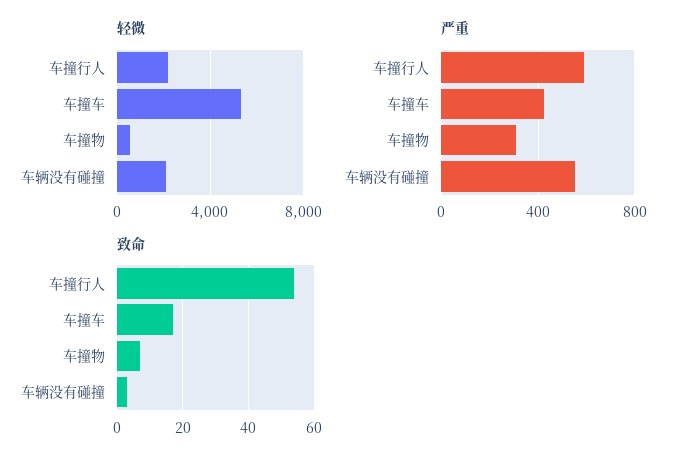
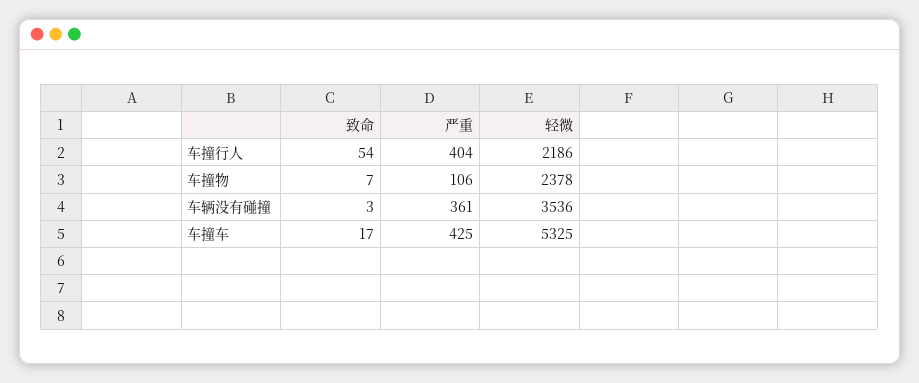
  {
    "轻微": {
      "车撞行人": 2186,
      "车撞车": 5325,
-     "车撞物": 500,
+     "车撞物": 2378,
-     "车辆没有碰撞": 2000
+     "车辆没有碰撞": 3536
    },
    "严重": {
-     "车撞行人": 600,
+     "车撞行人": 404,
      "车撞车": 425,
-     "车撞物": 300,
+     "车撞物": 106,
-     "车辆没有碰撞": 550
+     "车辆没有碰撞": 361
    },
    "致命": {
      "车撞行人": 54,
      "车撞车": 17,
      "车撞物": 7,
      "车辆没有碰撞": 3
    }
  }

